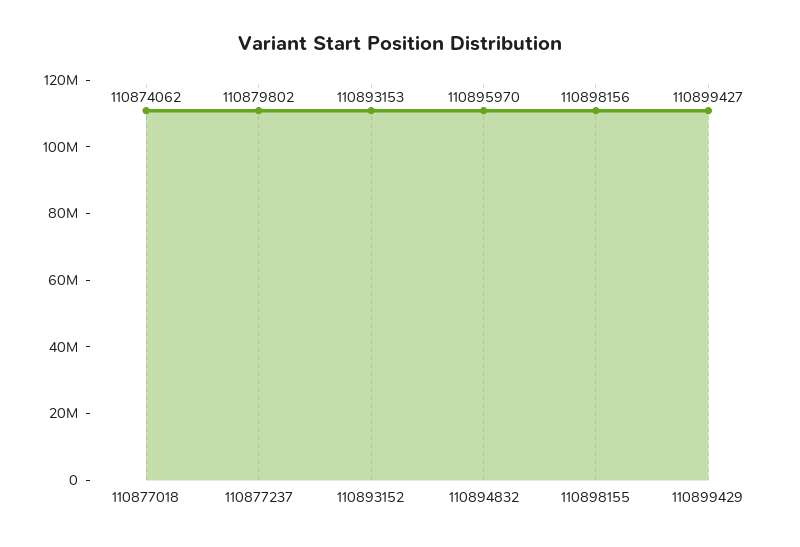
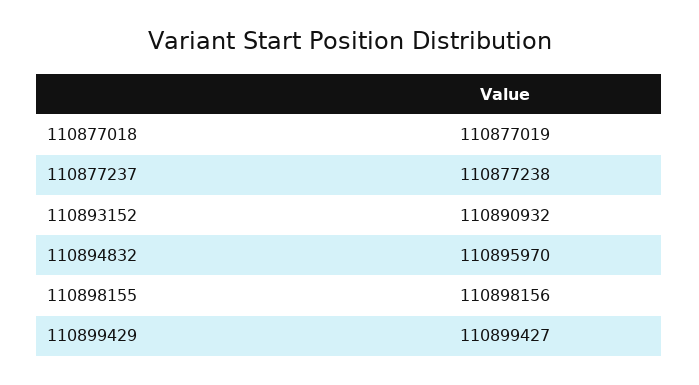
  {
-   "110877018": 110874062,
+   "110877018": 110877019,
-   "110877237": 110879802,
+   "110877237": 110877238,
-   "110893152": 110893153,
+   "110893152": 110890932,
    "110894832": 110895970,
    "110898155": 110898156,
    "110899429": 110899427
  }

